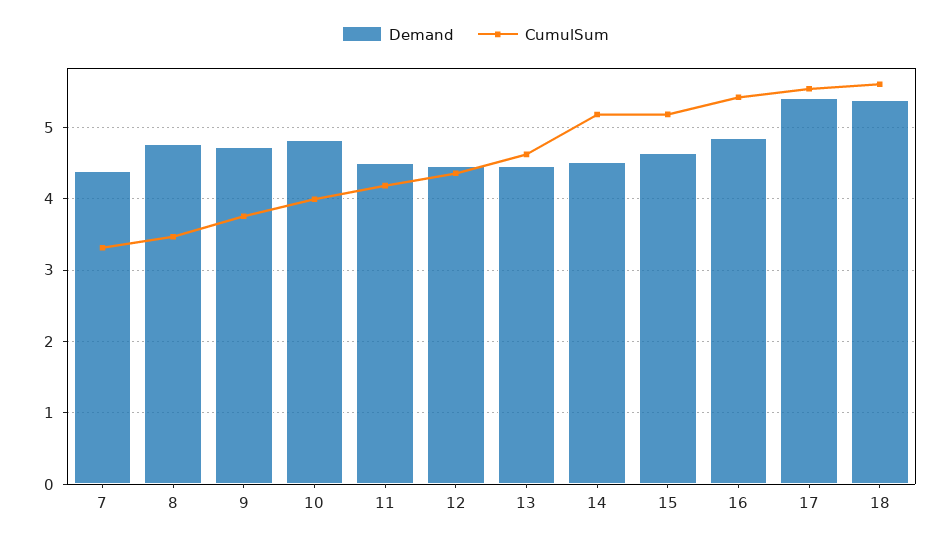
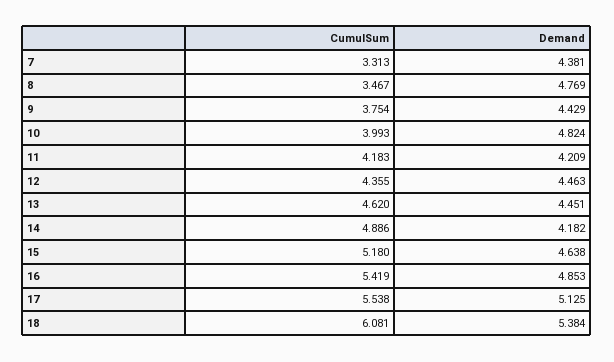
  {
    "Demand": {
      "7": 4.381,
      "8": 4.769,
-     "9": 4.7,
+     "9": 4.429,
      "10": 4.824,
-     "11": 4.5,
+     "11": 4.209,
      "12": 4.463,
      "13": 4.451,
-     "14": 4.5,
+     "14": 4.182,
      "15": 4.638,
      "16": 4.853,
-     "17": 5.4,
+     "17": 5.125,
      "18": 5.384
    },
    "CumulSum": {
      "7": 3.313,
      "8": 3.467,
      "9": 3.754,
      "10": 3.993,
      "11": 4.183,
      "12": 4.355,
      "13": 4.62,
-     "14": 5.2,
+     "14": 4.886,
      "15": 5.18,
      "16": 5.419,
      "17": 5.538,
-     "18": 5.6
+     "18": 6.081
    }
  }

